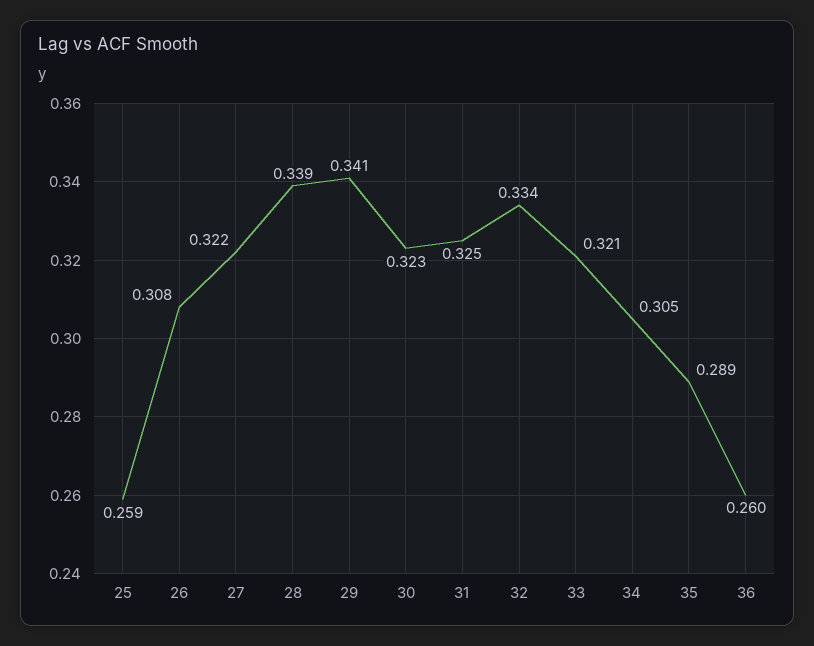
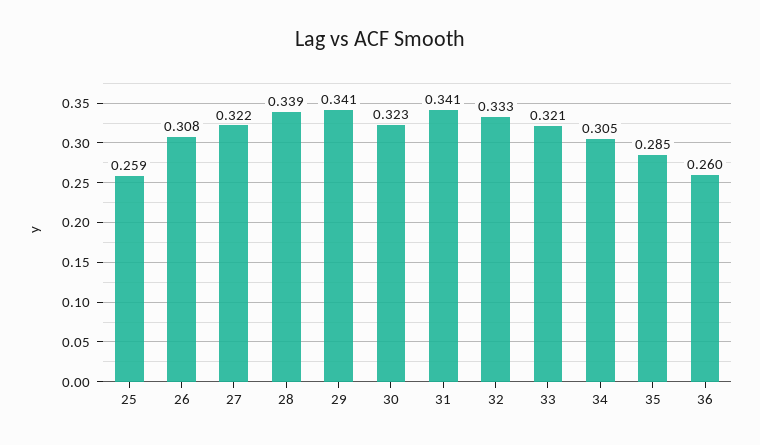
  {
    "25": 0.259,
    "26": 0.308,
    "27": 0.322,
    "28": 0.339,
    "29": 0.341,
    "30": 0.323,
-   "31": 0.325,
+   "31": 0.341,
-   "32": 0.334,
+   "32": 0.333,
    "33": 0.321,
    "34": 0.305,
-   "35": 0.289,
+   "35": 0.285,
    "36": 0.26
  }

